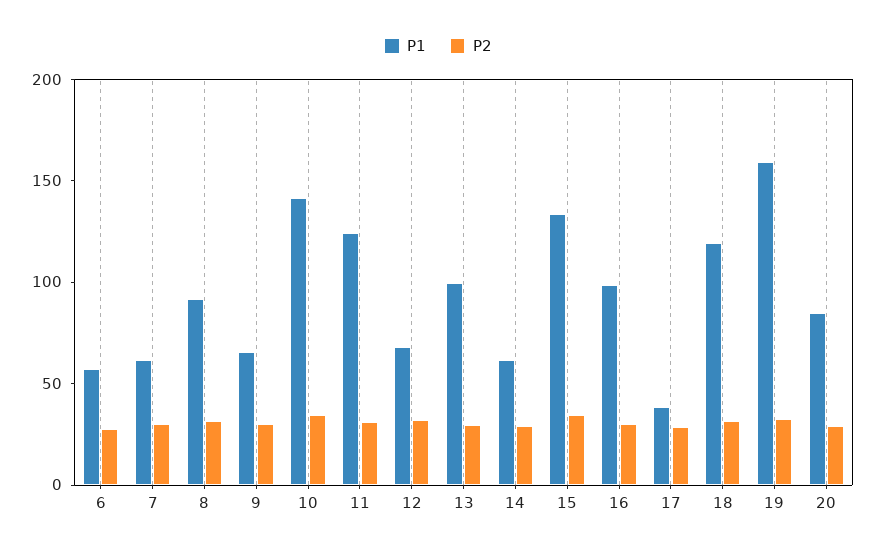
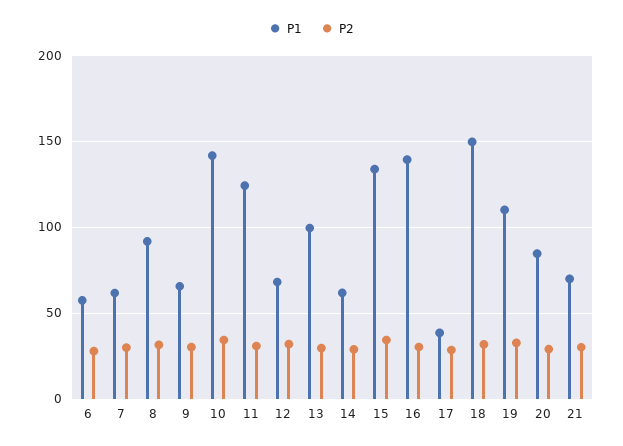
  {
    "P1": {
      "6": 55,
      "7": 60,
      "8": 90,
      "9": 65,
      "10": 140,
      "11": 125,
      "12": 70,
      "13": 100,
      "14": 60,
      "15": 135,
-     "16": 100,
+     "16": 140,
      "17": 40,
-     "18": 120,
+     "18": 150,
-     "19": 160,
+     "19": 110,
-     "20": 85
+     "20": 85,
+     "21": 70
    },
    "P2": {
      "6": 30,
      "7": 30,
      "8": 30,
      "9": 30,
      "10": 35,
      "11": 30,
      "12": 30,
      "13": 30,
      "14": 30,
      "15": 35,
      "16": 30,
      "17": 30,
      "18": 30,
      "19": 35,
-     "20": 30
+     "20": 30,
+     "21": 30
    }
  }

